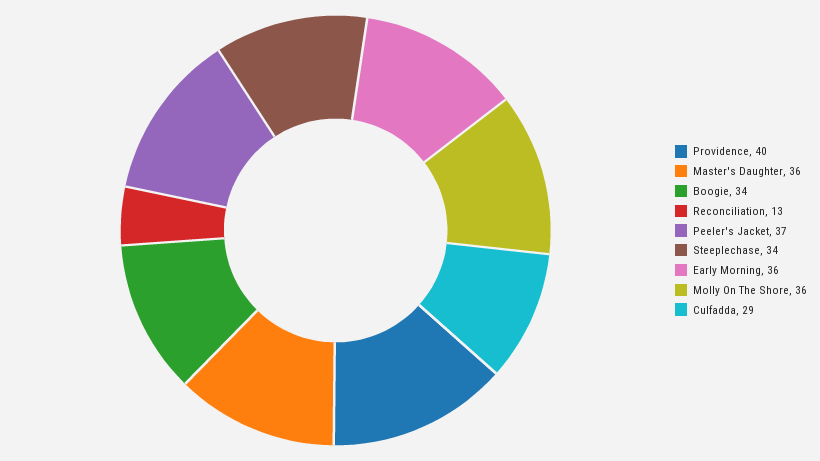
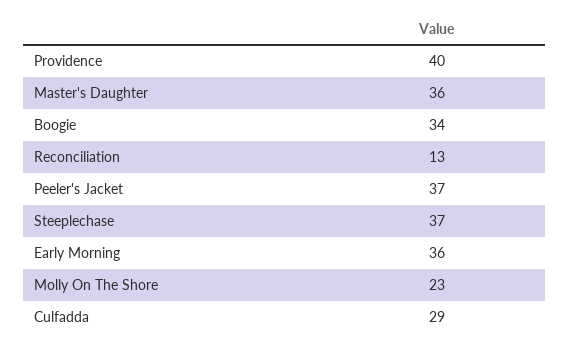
  {
    "Providence": 40,
    "Master's Daughter": 36,
    "Boogie": 34,
    "Reconciliation": 13,
    "Peeler's Jacket": 37,
-   "Steeplechase": 34,
+   "Steeplechase": 37,
    "Early Morning": 36,
-   "Molly On The Shore": 36,
+   "Molly On The Shore": 23,
    "Culfadda": 29
  }

